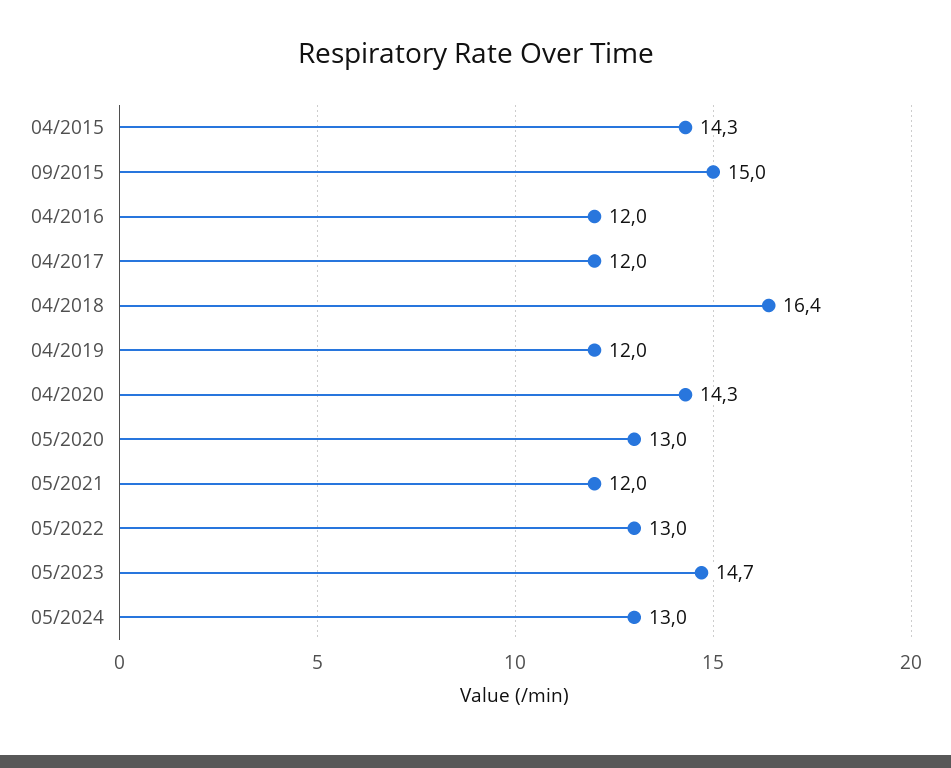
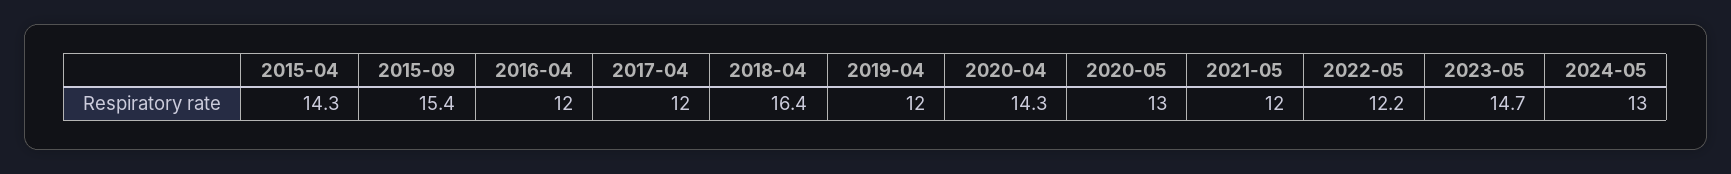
  {
    "04/2015": 14.3,
-   "09/2015": 15,
+   "09/2015": 15.4,
    "04/2016": 12,
    "04/2017": 12,
    "04/2018": 16.4,
    "04/2019": 12,
    "04/2020": 14.3,
    "05/2020": 13,
    "05/2021": 12,
-   "05/2022": 13,
+   "05/2022": 12.2,
    "05/2023": 14.7,
    "05/2024": 13
  }

